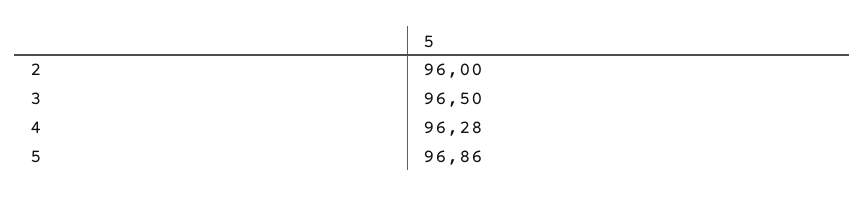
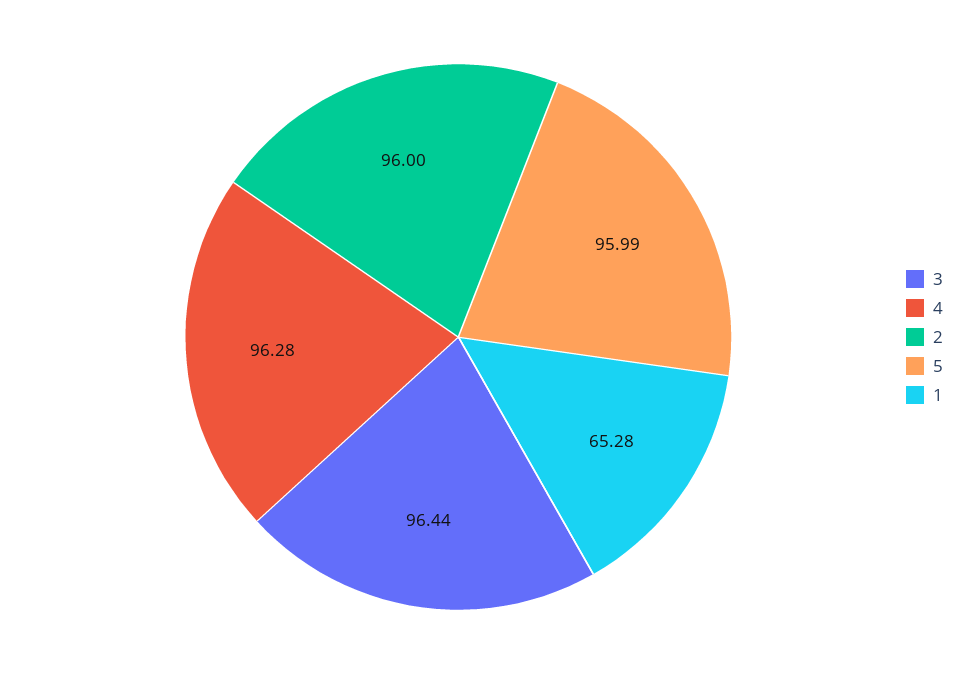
  {
    "2": 96,
-   "3": 96.5,
+   "3": 96.44,
    "4": 96.28,
-   "5": 96.86
+   "5": 95.99,
+   "1": 65.28
  }

